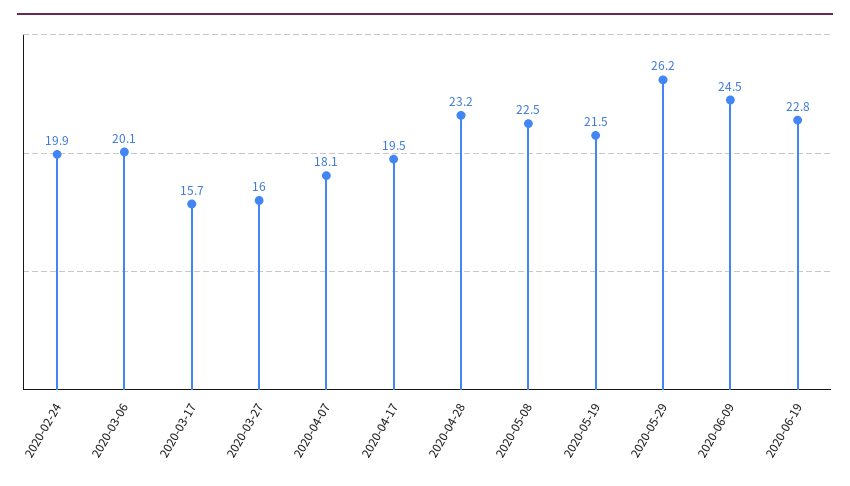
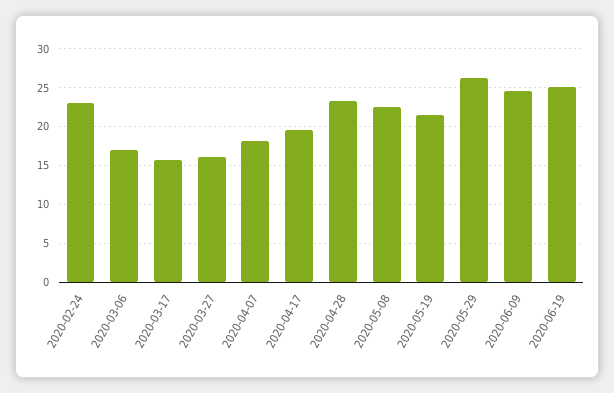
  {
-   "2020-02-24": 19.9,
+   "2020-02-24": 23,
-   "2020-03-06": 20.1,
+   "2020-03-06": 17,
    "2020-03-17": 15.7,
    "2020-03-27": 16,
    "2020-04-07": 18.1,
    "2020-04-17": 19.5,
    "2020-04-28": 23.2,
    "2020-05-08": 22.5,
    "2020-05-19": 21.5,
    "2020-05-29": 26.2,
    "2020-06-09": 24.5,
-   "2020-06-19": 22.8
+   "2020-06-19": 25
  }

